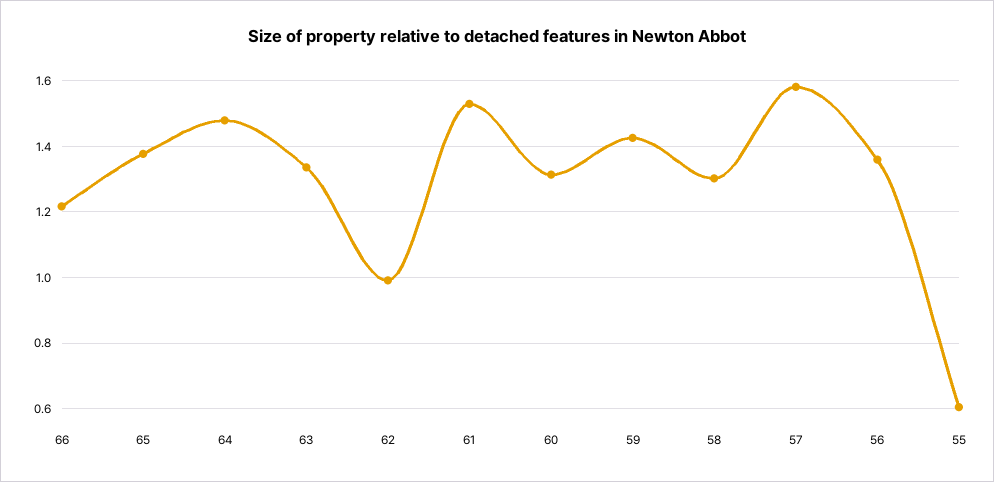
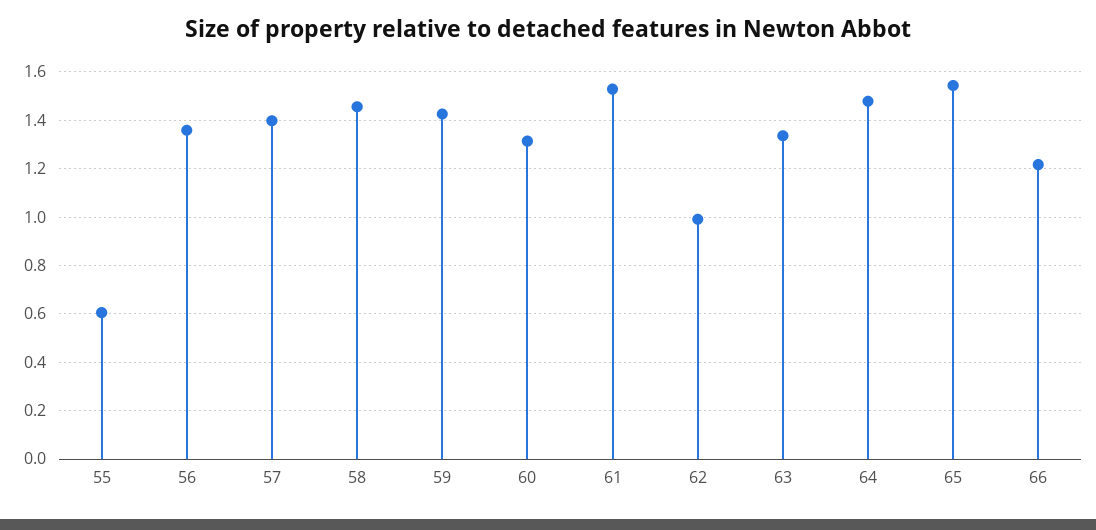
  {
    "66": 1.22,
-   "65": 1.38,
+   "65": 1.55,
    "64": 1.48,
    "63": 1.34,
    "62": 1,
    "61": 1.52,
    "60": 1.32,
    "59": 1.42,
-   "58": 1.3,
+   "58": 1.45,
-   "57": 1.58,
+   "57": 1.4,
    "56": 1.36,
    "55": 0.6
  }

